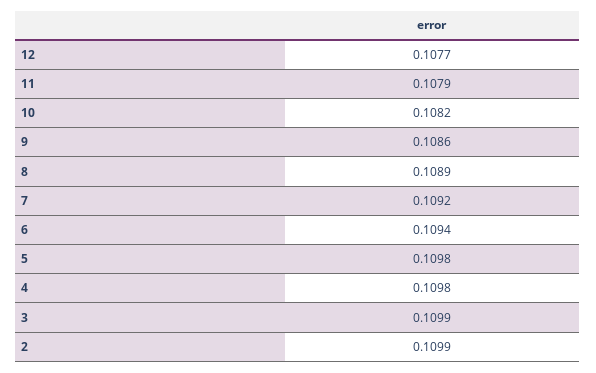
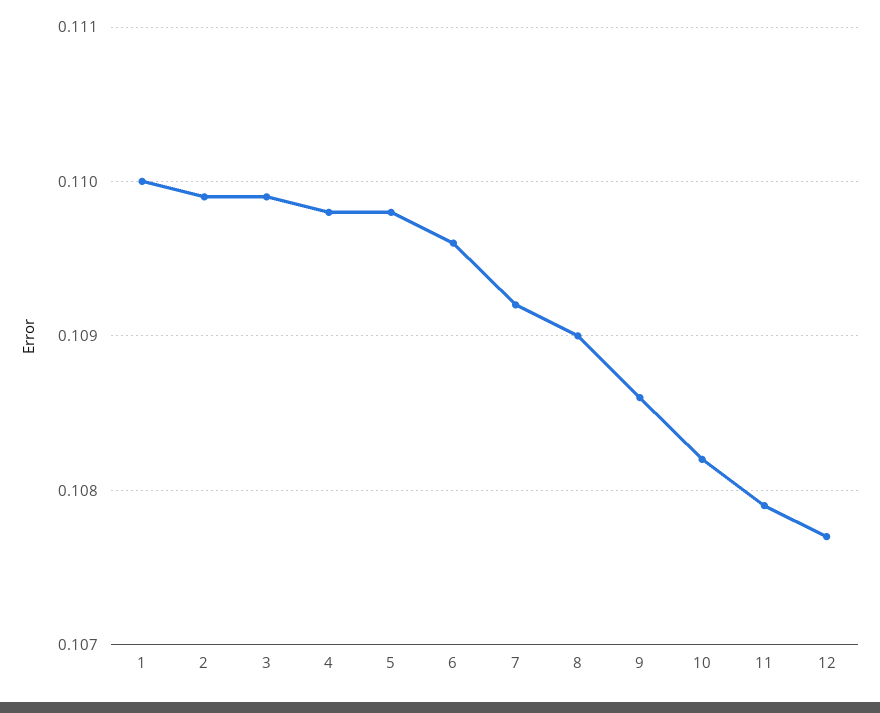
  {
    "12": 0.1077,
    "11": 0.1079,
    "10": 0.1082,
    "9": 0.1086,
-   "8": 0.1089,
+   "8": 0.109,
    "7": 0.1092,
-   "6": 0.1094,
+   "6": 0.1096,
    "5": 0.1098,
    "4": 0.1098,
    "3": 0.1099,
-   "2": 0.1099
+   "2": 0.1099,
+   "1": 0.11
  }

